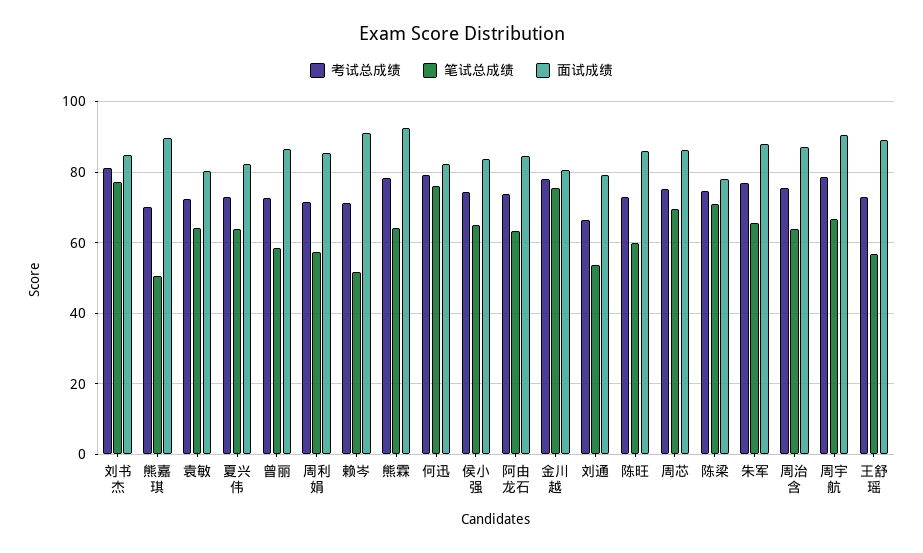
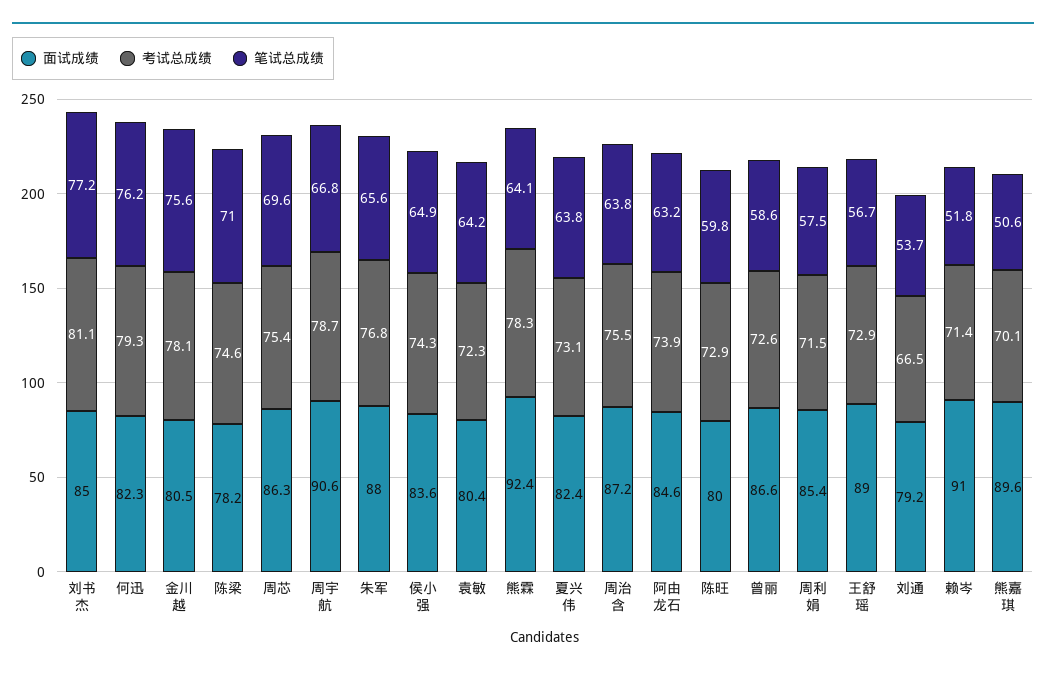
  {
    "考试总成绩": {
      "刘书杰": 81.1,
      "熊嘉琪": 70.1,
      "袁敏": 72.3,
      "夏兴伟": 73.1,
      "曾丽": 72.6,
      "周利娟": 71.5,
      "赖岑": 71.4,
      "熊霖": 78.3,
      "何迅": 79.3,
      "侯小强": 74.3,
      "阿由龙石": 73.9,
      "金川越": 78.1,
      "刘通": 66.5,
      "陈旺": 72.9,
      "周芯": 75.4,
      "陈梁": 74.6,
      "朱军": 76.8,
      "周治含": 75.5,
      "周宇航": 78.7,
      "王舒瑶": 72.9
    },
    "笔试总成绩": {
      "刘书杰": 77.2,
      "熊嘉琪": 50.6,
      "袁敏": 64.2,
      "夏兴伟": 63.8,
      "曾丽": 58.6,
      "周利娟": 57.5,
      "赖岑": 51.8,
      "熊霖": 64.1,
      "何迅": 76.2,
      "侯小强": 64.9,
      "阿由龙石": 63.2,
      "金川越": 75.6,
      "刘通": 53.7,
      "陈旺": 59.8,
      "周芯": 69.6,
      "陈梁": 71,
      "朱军": 65.6,
      "周治含": 63.8,
      "周宇航": 66.8,
      "王舒瑶": 56.7
    },
    "面试成绩": {
      "刘书杰": 85,
      "熊嘉琪": 89.6,
      "袁敏": 80.4,
      "夏兴伟": 82.4,
      "曾丽": 86.6,
      "周利娟": 85.4,
      "赖岑": 91,
      "熊霖": 92.4,
      "何迅": 82.3,
      "侯小强": 83.6,
      "阿由龙石": 84.6,
      "金川越": 80.5,
      "刘通": 79.2,
-     "陈旺": 86,
+     "陈旺": 80,
      "周芯": 86.3,
      "陈梁": 78.2,
      "朱军": 88,
      "周治含": 87.2,
      "周宇航": 90.6,
      "王舒瑶": 89
    }
  }

